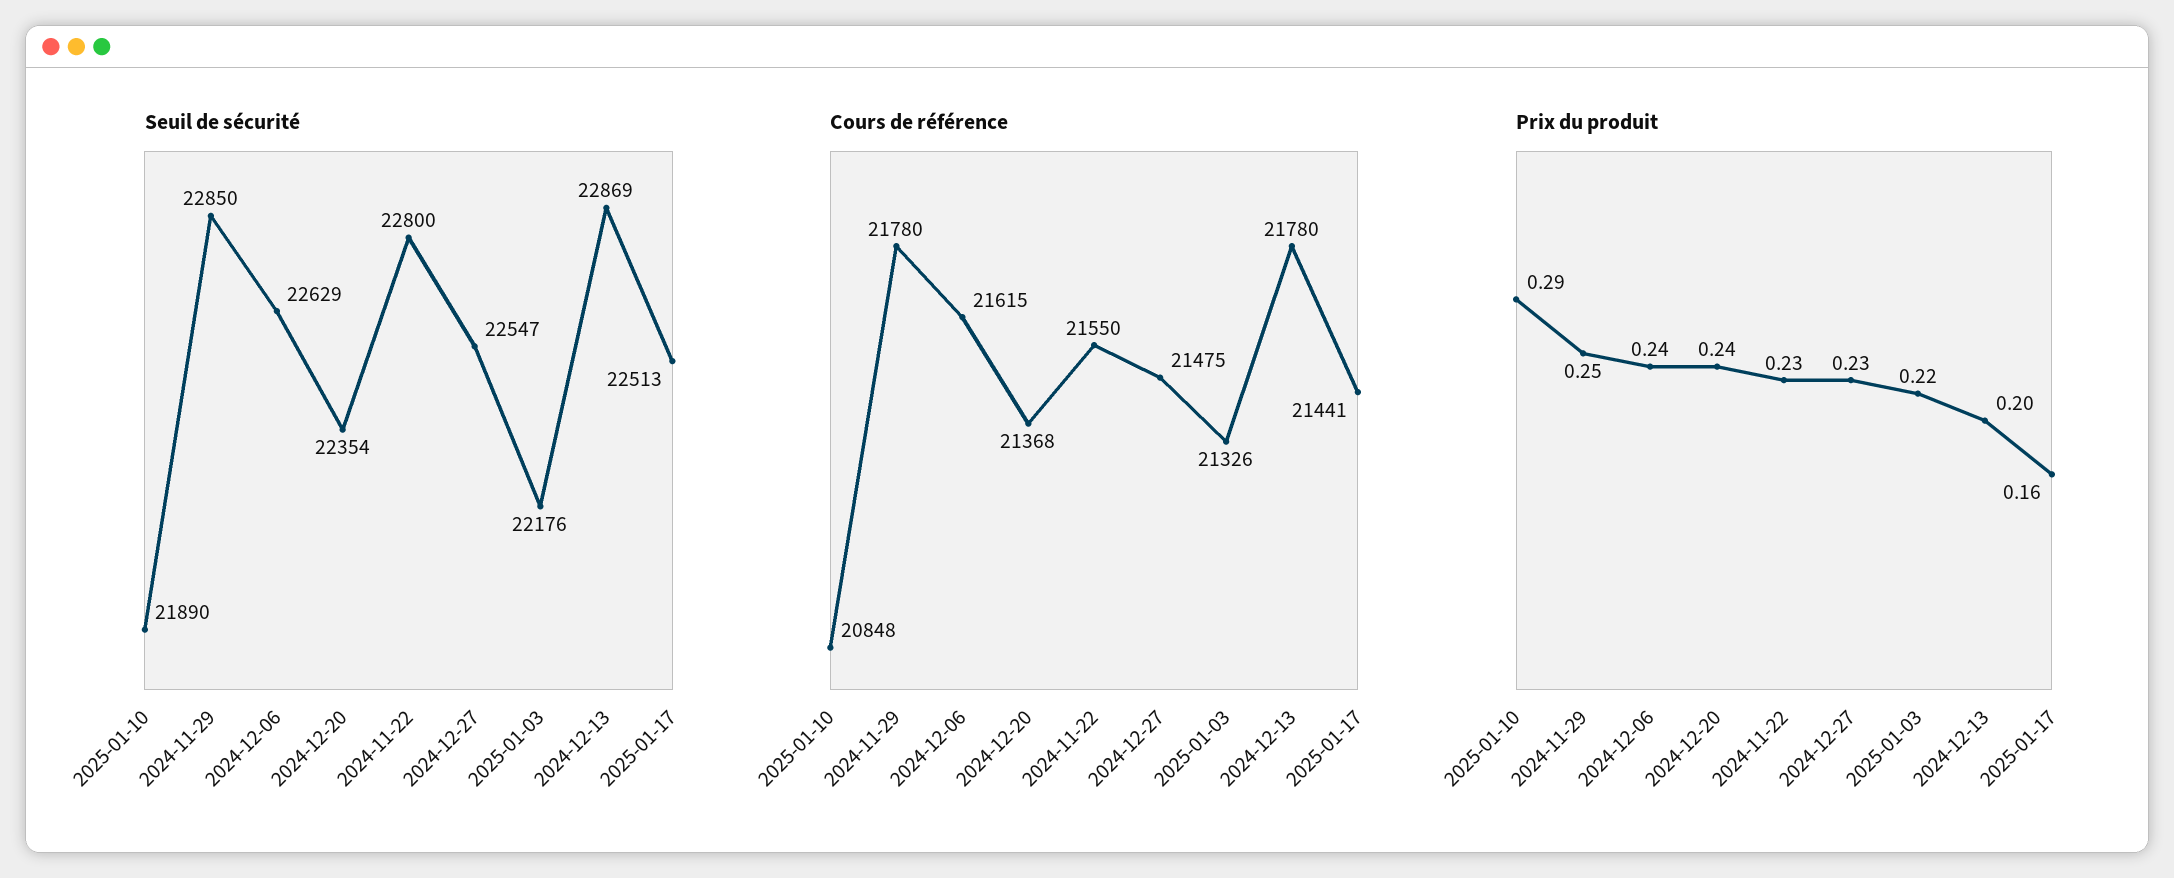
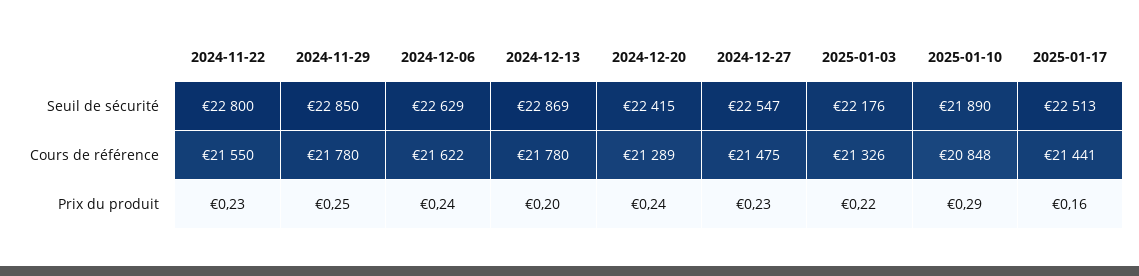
  {
    "Seuil de sécurité": {
      "2025-01-10": 21890,
      "2024-11-29": 22850,
      "2024-12-06": 22629,
-     "2024-12-20": 22354,
+     "2024-12-20": 22415,
      "2024-11-22": 22800,
      "2024-12-27": 22547,
      "2025-01-03": 22176,
      "2024-12-13": 22869,
      "2025-01-17": 22513
    },
    "Cours de référence": {
      "2025-01-10": 20848,
      "2024-11-29": 21780,
-     "2024-12-06": 21615,
+     "2024-12-06": 21622,
-     "2024-12-20": 21368,
+     "2024-12-20": 21289,
      "2024-11-22": 21550,
      "2024-12-27": 21475,
      "2025-01-03": 21326,
      "2024-12-13": 21780,
      "2025-01-17": 21441
    },
    "Prix du produit": {
      "2025-01-10": 0.29,
      "2024-11-29": 0.25,
      "2024-12-06": 0.24,
      "2024-12-20": 0.24,
      "2024-11-22": 0.23,
      "2024-12-27": 0.23,
      "2025-01-03": 0.22,
      "2024-12-13": 0.2,
      "2025-01-17": 0.16
    }
  }

